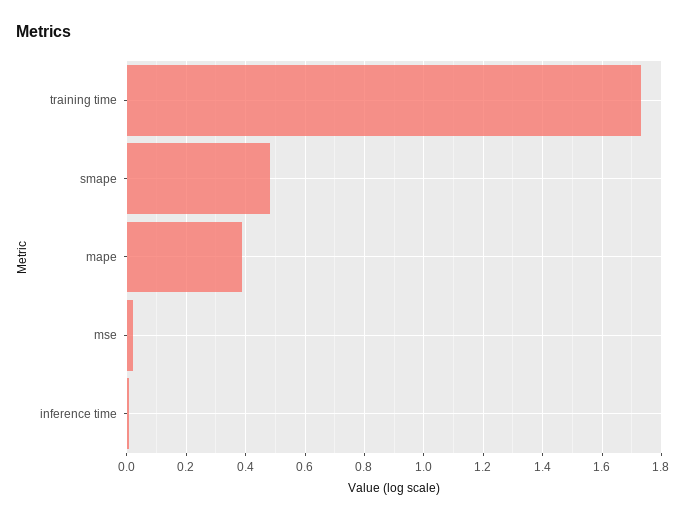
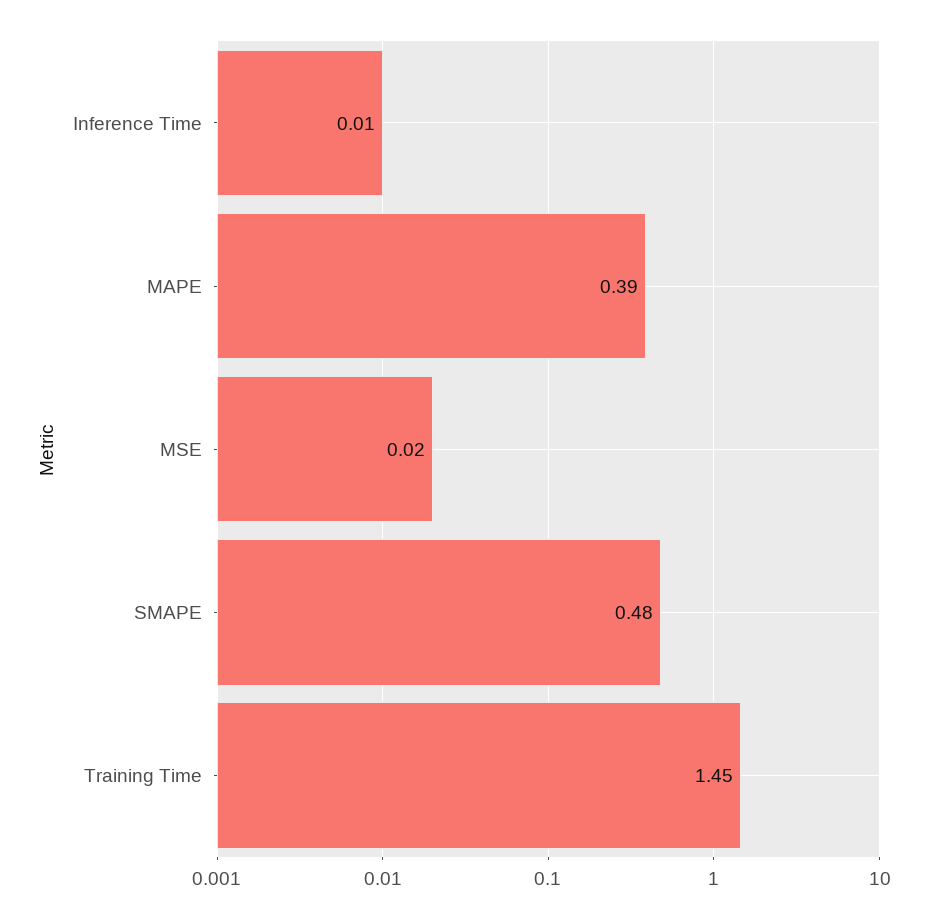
  {
-   "training time": 1.725,
+   "training time": 1.45,
    "smape": 0.48,
    "mape": 0.39,
    "mse": 0.02,
    "inference time": 0.01
  }

